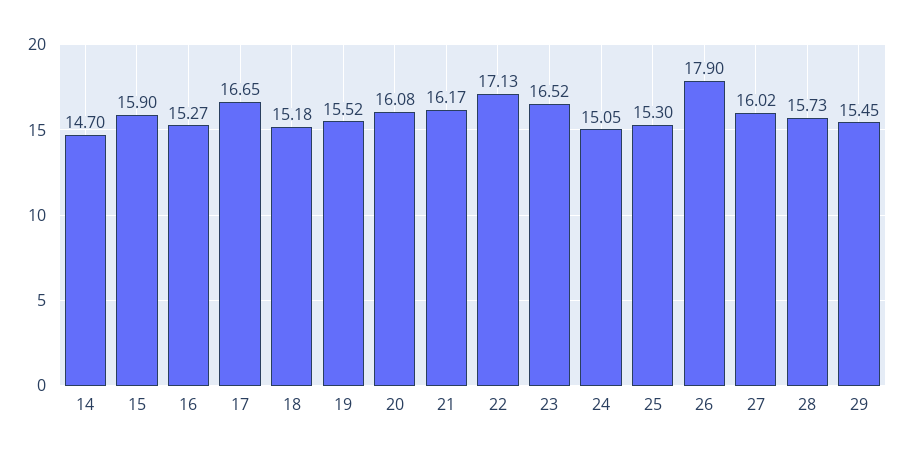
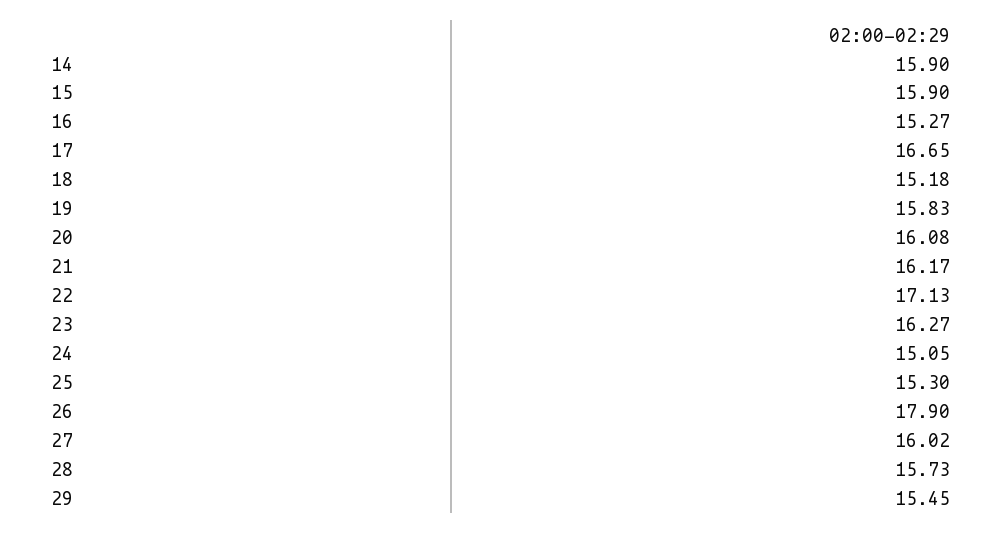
  {
-   "14": 14.7,
+   "14": 15.9,
    "15": 15.9,
    "16": 15.27,
    "17": 16.65,
    "18": 15.18,
-   "19": 15.52,
+   "19": 15.83,
    "20": 16.08,
    "21": 16.17,
    "22": 17.13,
-   "23": 16.52,
+   "23": 16.27,
    "24": 15.05,
    "25": 15.3,
    "26": 17.9,
    "27": 16.02,
    "28": 15.73,
    "29": 15.45
  }

